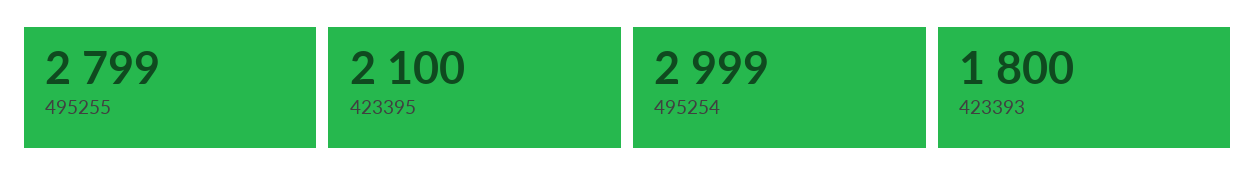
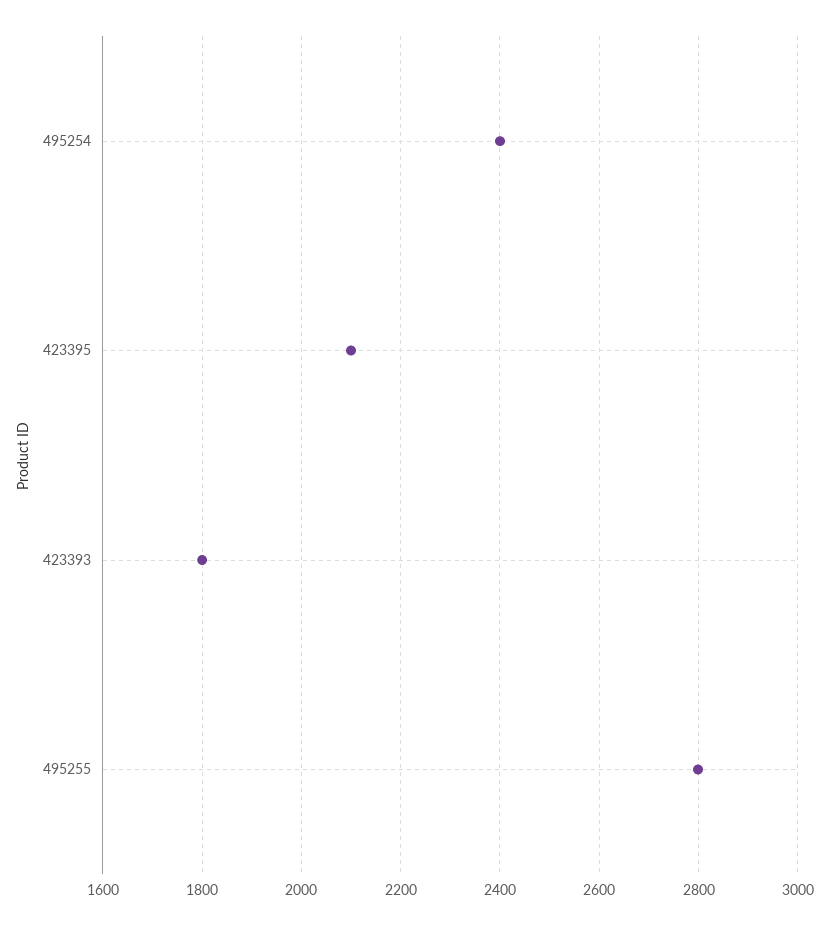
  {
    "495255": 2799,
    "423395": 2100,
-   "495254": 2999,
+   "495254": 2400,
    "423393": 1800
  }

